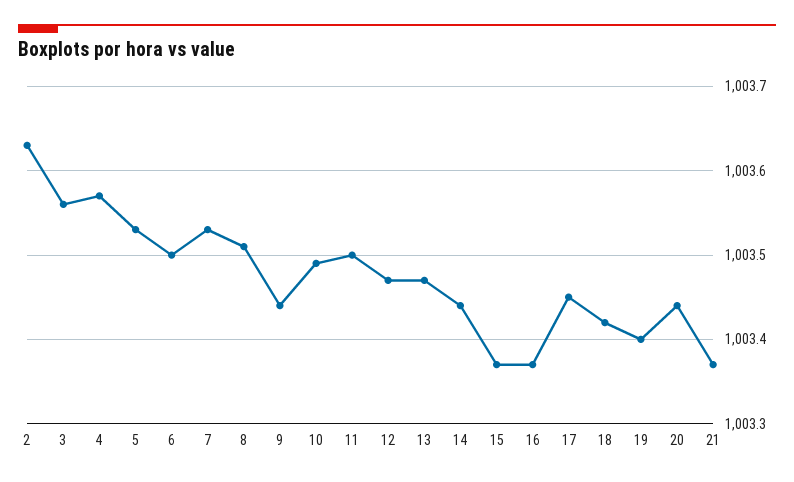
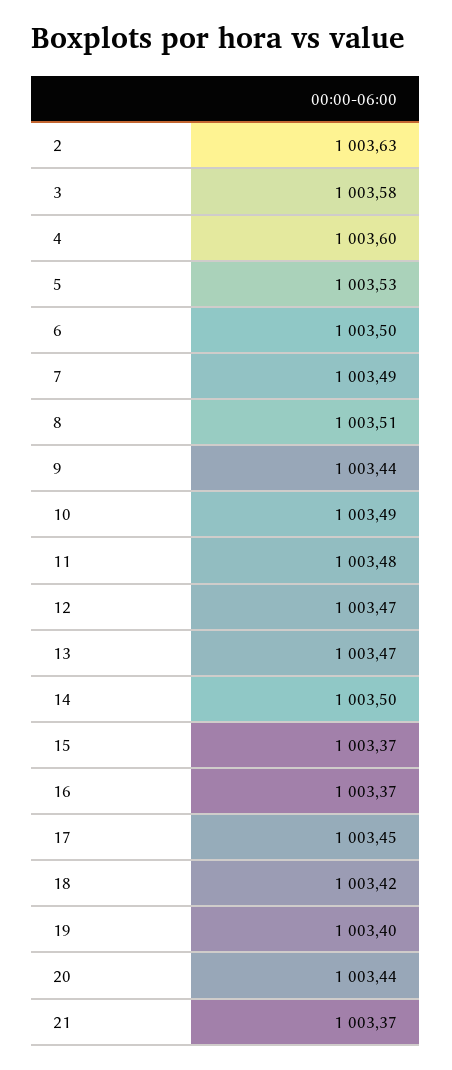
  {
    "2": 1003.63,
-   "3": 1003.56,
+   "3": 1003.58,
-   "4": 1003.57,
+   "4": 1003.6,
    "5": 1003.53,
    "6": 1003.5,
-   "7": 1003.53,
+   "7": 1003.49,
    "8": 1003.51,
    "9": 1003.44,
    "10": 1003.49,
-   "11": 1003.5,
+   "11": 1003.48,
    "12": 1003.47,
    "13": 1003.47,
-   "14": 1003.44,
+   "14": 1003.5,
    "15": 1003.37,
    "16": 1003.37,
    "17": 1003.45,
    "18": 1003.42,
    "19": 1003.4,
    "20": 1003.44,
    "21": 1003.37
  }

